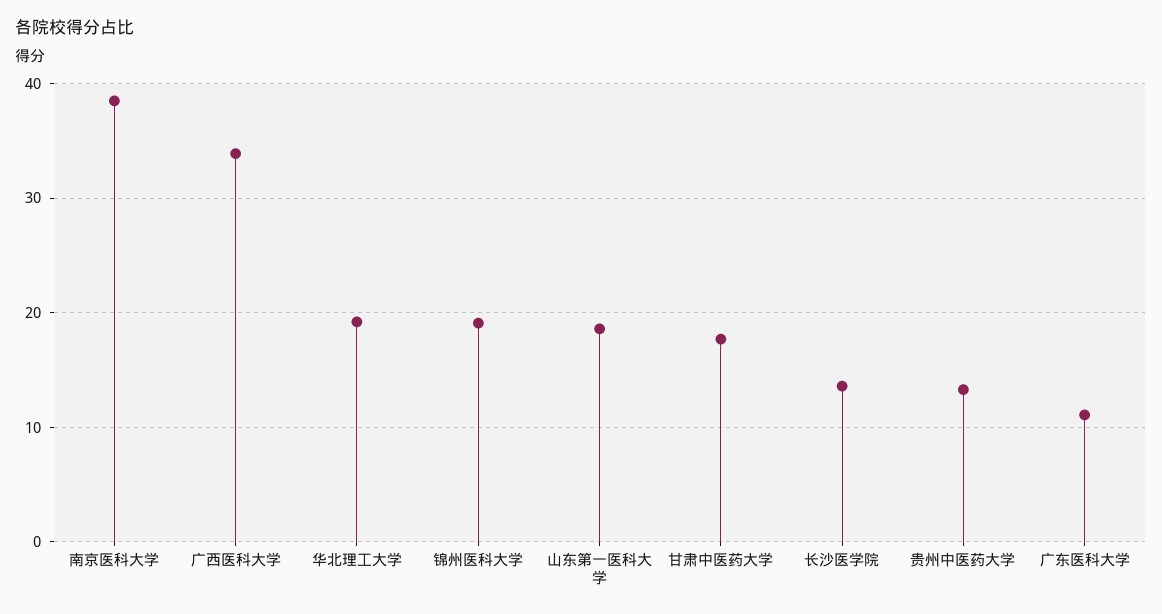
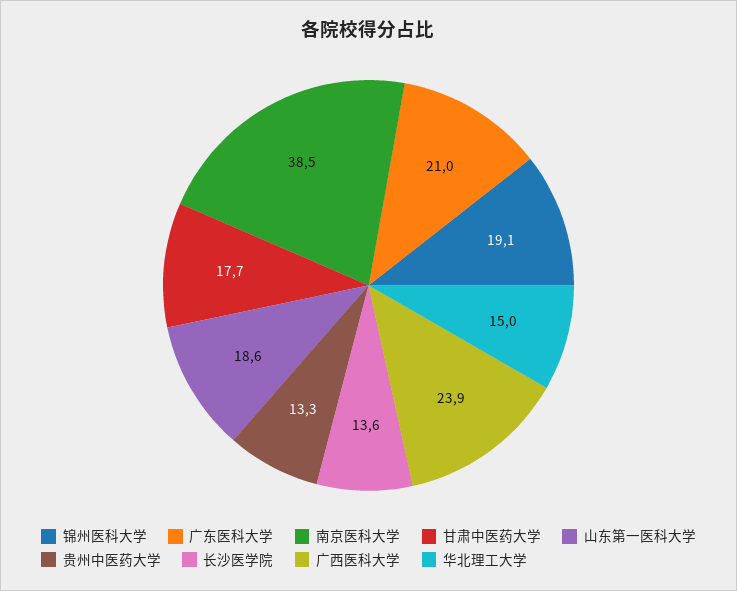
  {
    "南京医科大学": 38.5,
-   "广西医科大学": 34,
+   "广西医科大学": 23.9,
-   "华北理工大学": 19,
+   "华北理工大学": 15,
    "锦州医科大学": 19.1,
    "山东第一医科大学": 18.6,
    "甘肃中医药大学": 17.7,
    "长沙医学院": 13.6,
    "贵州中医药大学": 13.3,
-   "广东医科大学": 11
+   "广东医科大学": 21
  }

